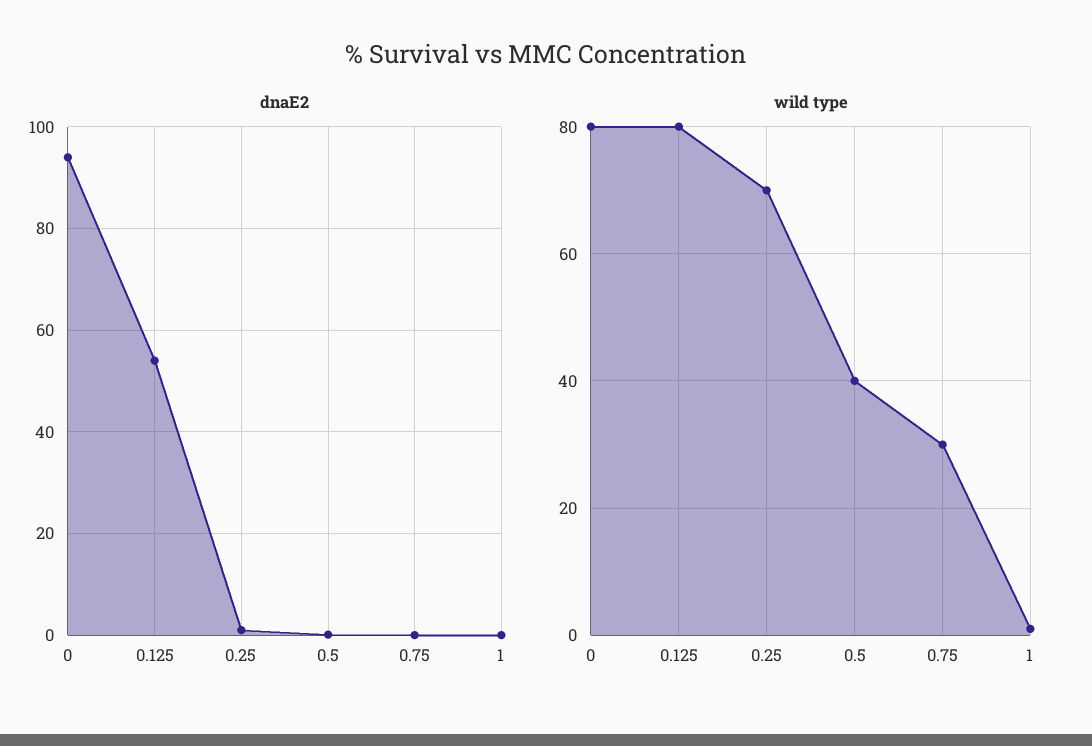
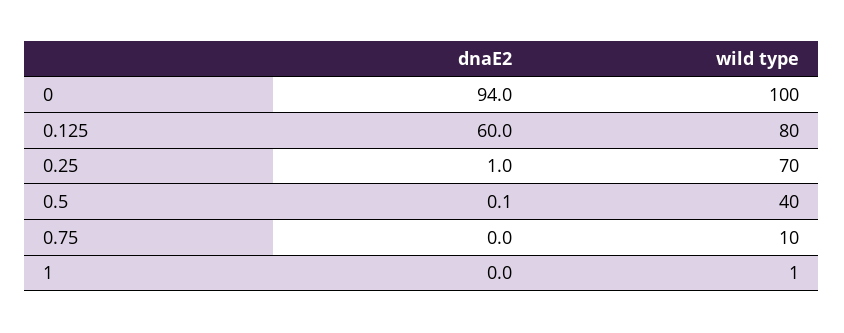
  {
    "dnaE2": {
      "0": 94,
-     "0.125": 54,
+     "0.125": 60,
      "0.25": 1,
      "0.5": 0.1,
      "0.75": 0,
      "1": 0
    },
    "wild type": {
-     "0": 80,
+     "0": 100,
      "0.125": 80,
      "0.25": 70,
      "0.5": 40,
-     "0.75": 30,
+     "0.75": 10,
      "1": 1
    }
  }

